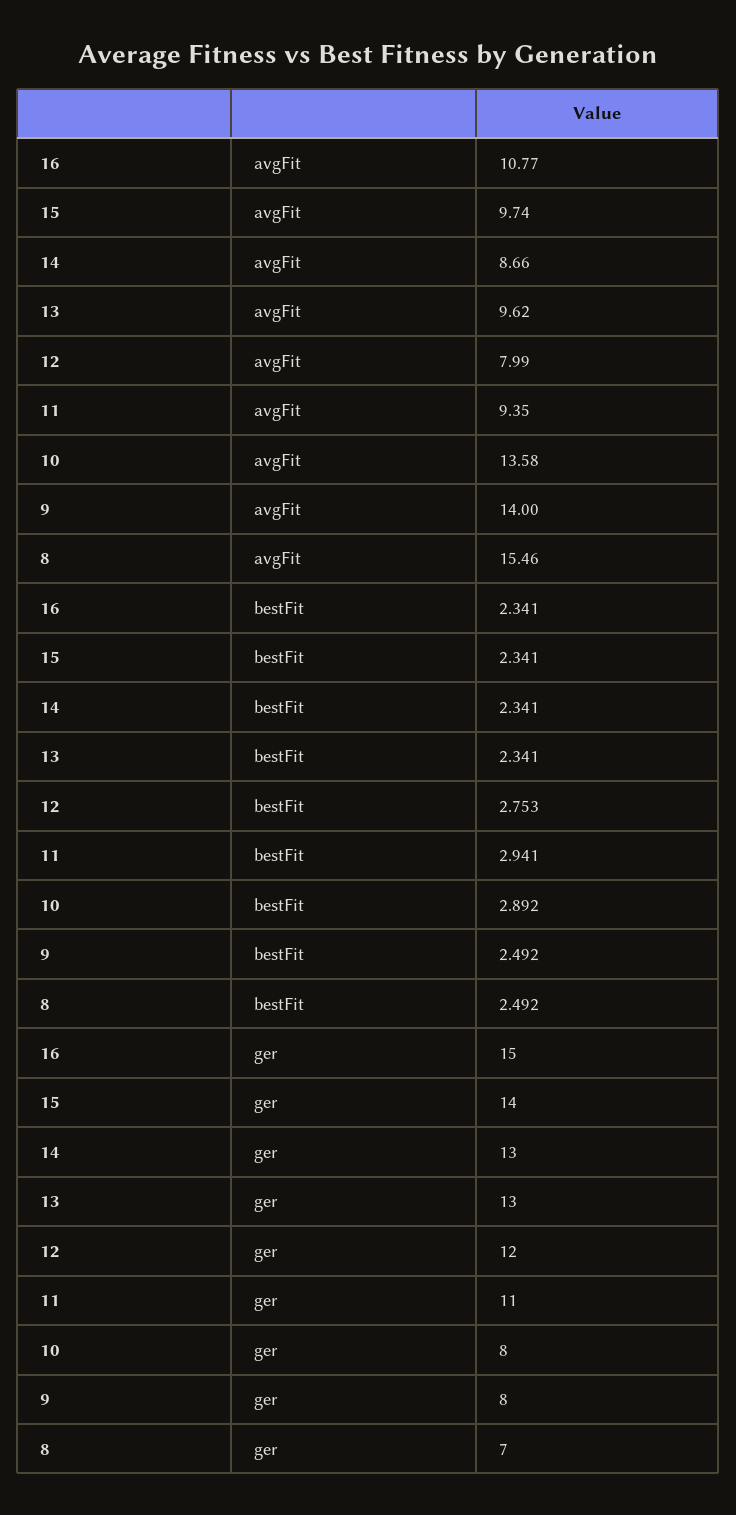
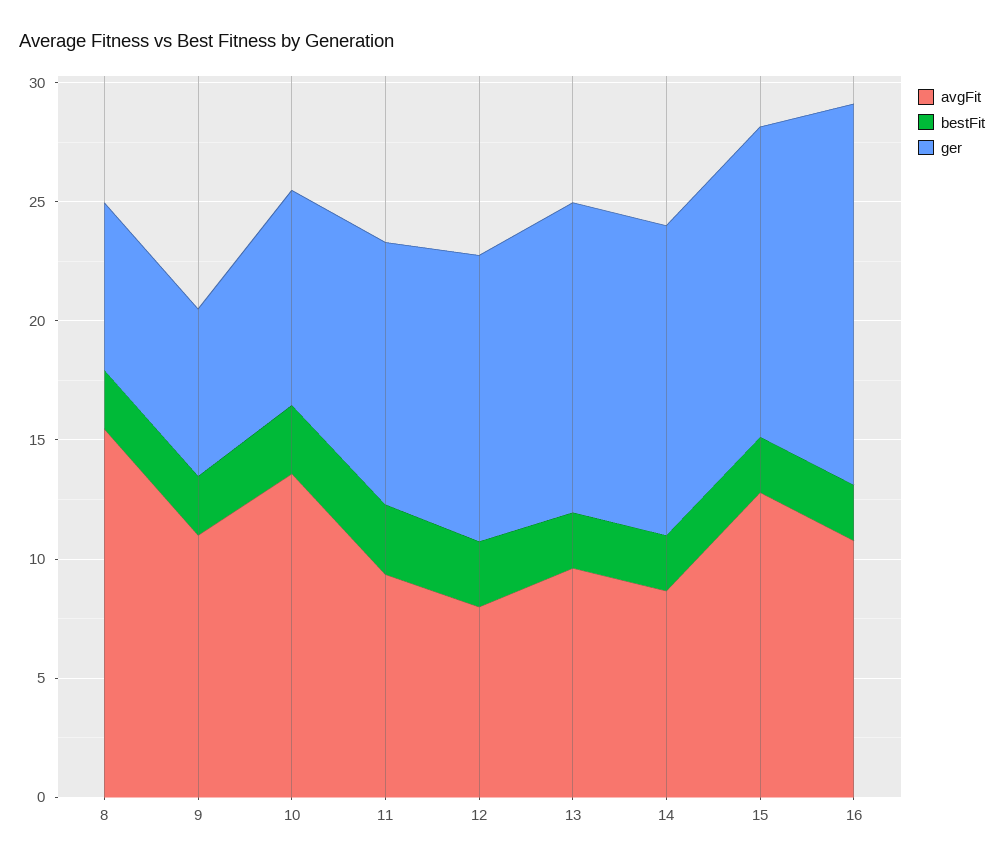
  {
    "avgFit": {
      "16": 10.77,
-     "15": 9.74,
+     "15": 13,
      "14": 8.66,
      "13": 9.62,
      "12": 7.99,
      "11": 9.35,
      "10": 13.58,
-     "9": 14,
+     "9": 11,
      "8": 15.46
    },
    "bestFit": {
      "16": 2.341,
      "15": 2.341,
      "14": 2.341,
      "13": 2.341,
      "12": 2.753,
      "11": 2.941,
      "10": 2.892,
      "9": 2.492,
      "8": 2.492
    },
    "ger": {
-     "16": 15,
+     "16": 16,
-     "15": 14,
+     "15": 13,
      "14": 13,
      "13": 13,
      "12": 12,
      "11": 11,
-     "10": 8,
+     "10": 9,
-     "9": 8,
+     "9": 7,
      "8": 7
    }
  }

